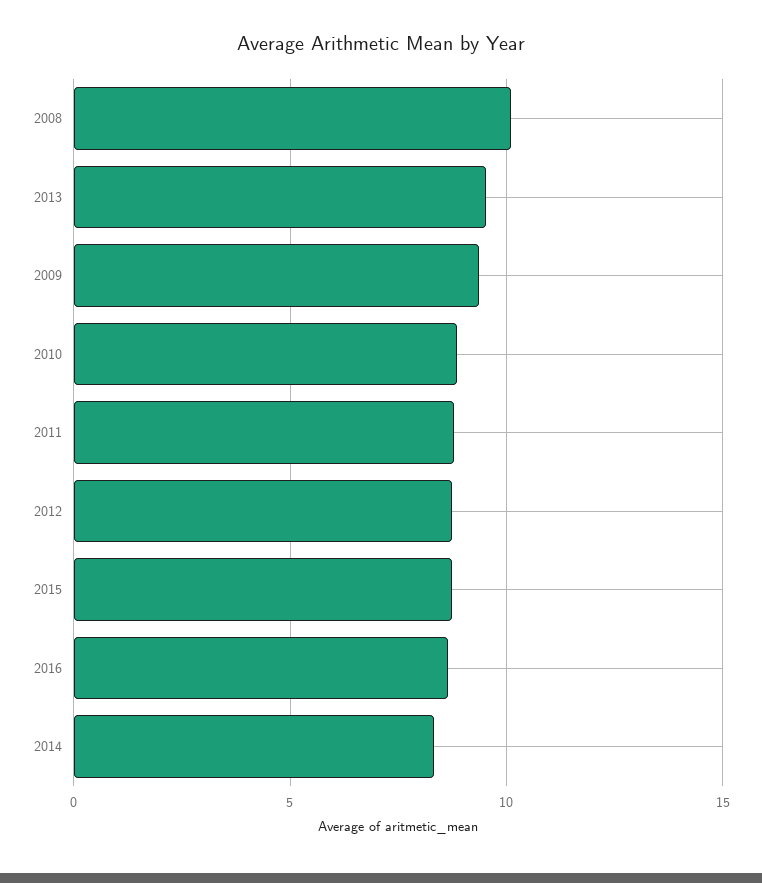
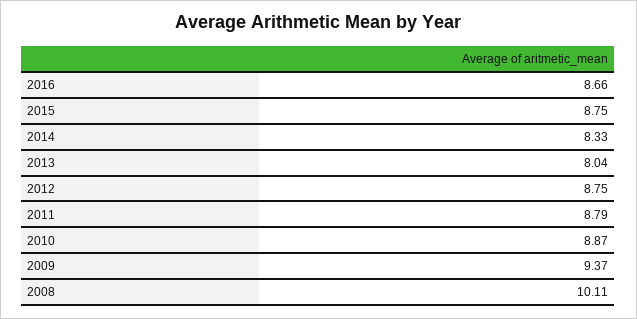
  {
    "2008": 10.11,
-   "2013": 9.5,
+   "2013": 8.04,
    "2009": 9.37,
    "2010": 8.87,
    "2011": 8.79,
    "2012": 8.75,
    "2015": 8.75,
    "2016": 8.66,
    "2014": 8.33
  }

